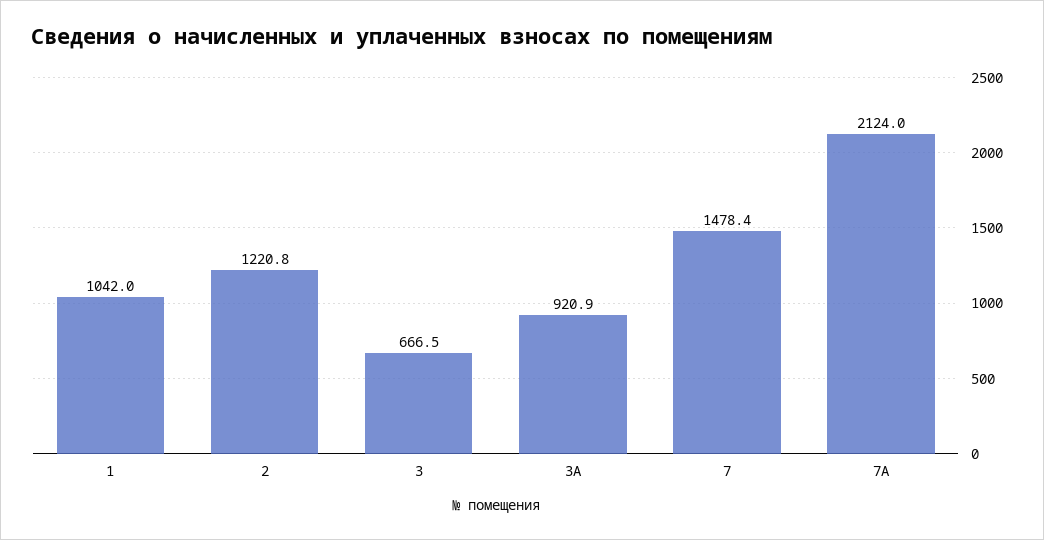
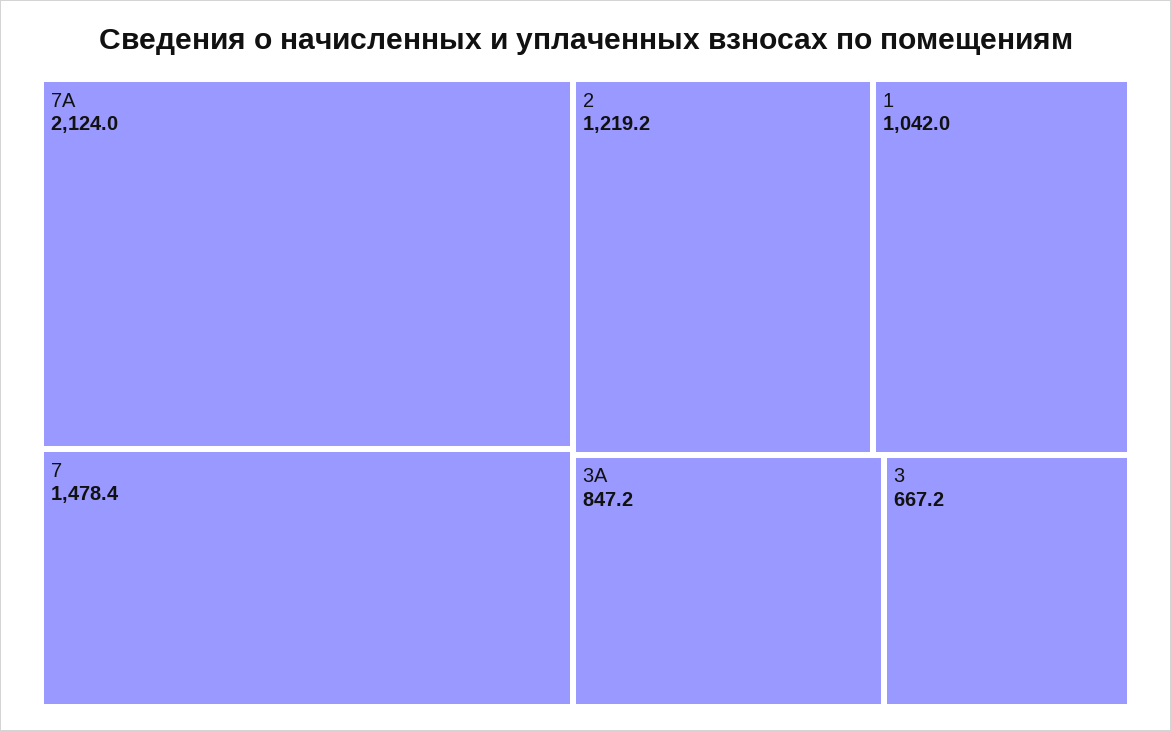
  {
    "1": 1042,
-   "2": 1220.8,
+   "2": 1219.2,
-   "3": 666.5,
+   "3": 667.2,
-   "3А": 920.9,
+   "3А": 847.2,
    "7": 1478.4,
    "7А": 2124
  }

